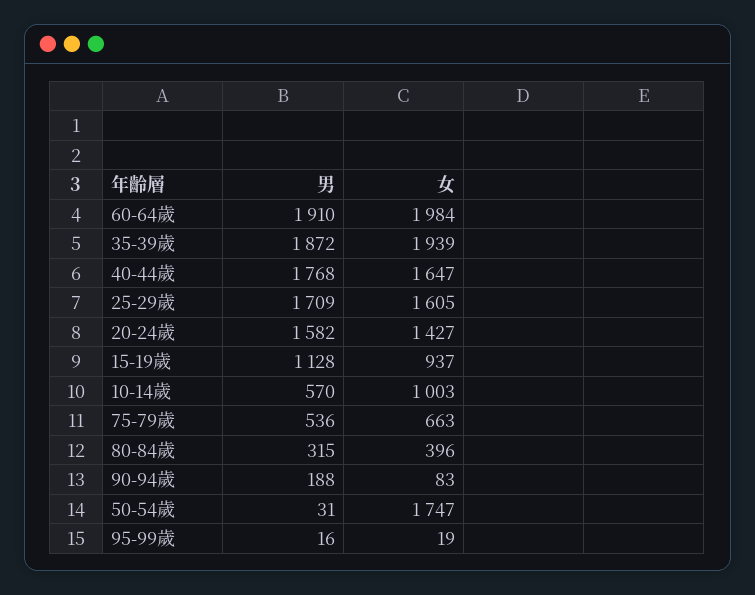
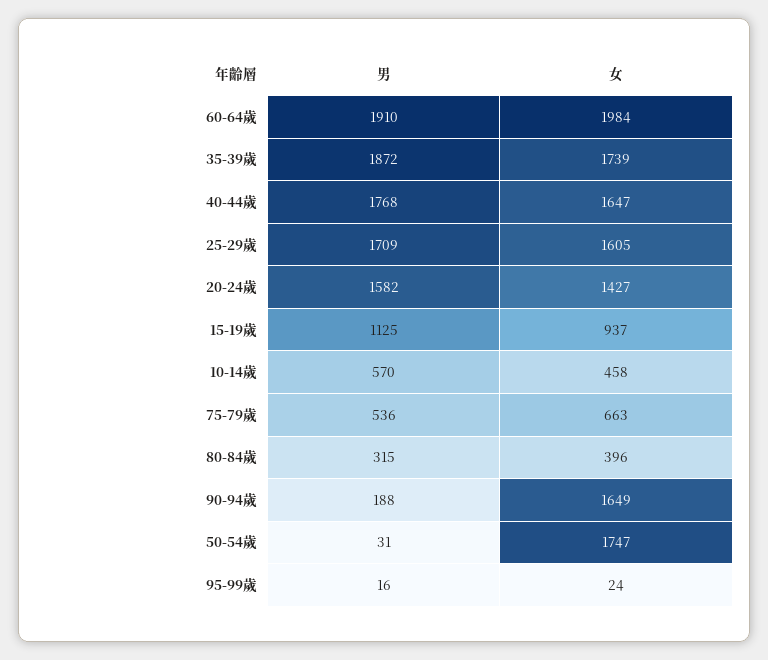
  {
    "男": {
      "60-64歲": 1910,
      "35-39歲": 1872,
      "40-44歲": 1768,
      "25-29歲": 1709,
      "20-24歲": 1582,
-     "15-19歲": 1128,
+     "15-19歲": 1125,
      "10-14歲": 570,
      "75-79歲": 536,
      "80-84歲": 315,
      "90-94歲": 188,
      "50-54歲": 31,
      "95-99歲": 16
    },
    "女": {
      "60-64歲": 1984,
-     "35-39歲": 1939,
+     "35-39歲": 1739,
      "40-44歲": 1647,
      "25-29歲": 1605,
      "20-24歲": 1427,
      "15-19歲": 937,
-     "10-14歲": 1003,
+     "10-14歲": 458,
      "75-79歲": 663,
      "80-84歲": 396,
-     "90-94歲": 83,
+     "90-94歲": 1649,
      "50-54歲": 1747,
-     "95-99歲": 19
+     "95-99歲": 24
    }
  }

